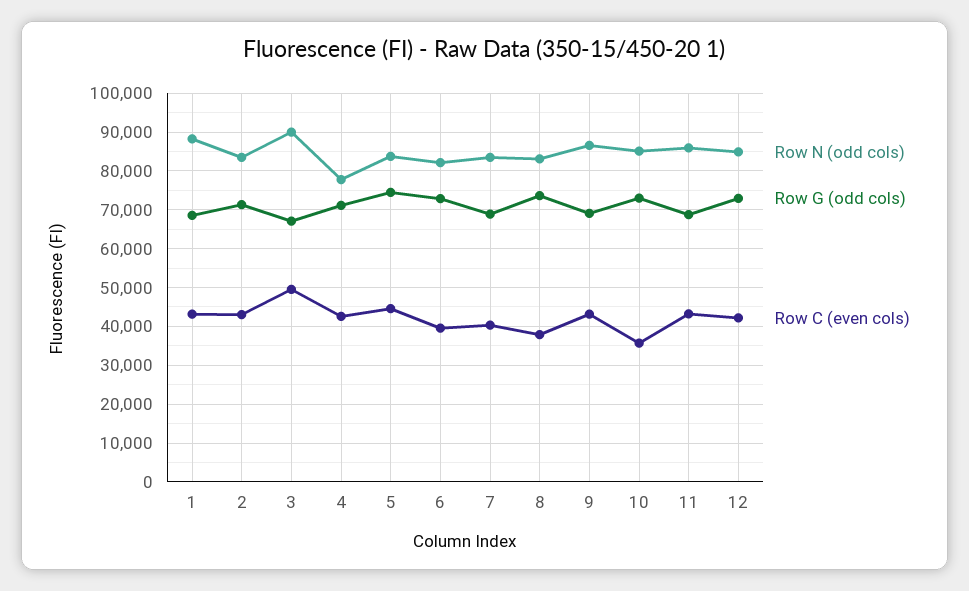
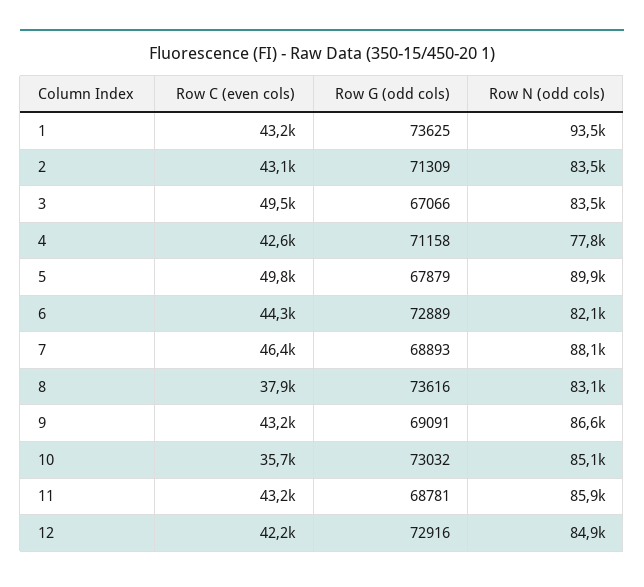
  {
    "Row N (odd cols)": {
-     "1": 88000,
+     "1": 93500,
      "2": 83500,
-     "3": 90000,
+     "3": 83500,
      "4": 77800,
-     "5": 84000,
+     "5": 89900,
      "6": 82100,
-     "7": 84000,
+     "7": 88100,
      "8": 83100,
      "9": 86600,
      "10": 85100,
      "11": 85900,
      "12": 84900
    },
    "Row G (odd cols)": {
-     "1": 68000,
+     "1": 73625,
      "2": 71309,
      "3": 67066,
      "4": 71158,
-     "5": 74000,
+     "5": 67879,
      "6": 72889,
      "7": 68893,
      "8": 73616,
      "9": 69091,
      "10": 73032,
      "11": 68781,
      "12": 72916
    },
    "Row C (even cols)": {
      "1": 43200,
      "2": 43100,
      "3": 49500,
      "4": 42600,
-     "5": 44000,
+     "5": 49800,
-     "6": 40000,
+     "6": 44300,
-     "7": 40000,
+     "7": 46400,
      "8": 37900,
      "9": 43200,
      "10": 35700,
      "11": 43200,
      "12": 42200
    }
  }

